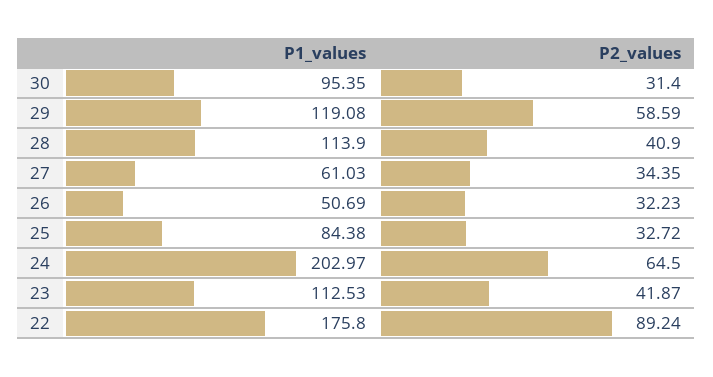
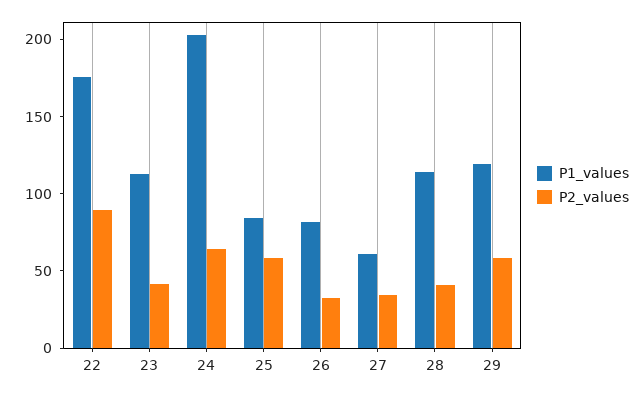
  {
    "P1_values": {
-     "30": 95.35,
      "29": 119.08,
      "28": 113.9,
      "27": 61.03,
-     "26": 50.69,
+     "26": 80,
      "25": 84.38,
      "24": 202.97,
      "23": 112.53,
      "22": 175.8
    },
    "P2_values": {
-     "30": 31.4,
      "29": 58.59,
      "28": 40.9,
      "27": 34.35,
      "26": 32.23,
-     "25": 32.72,
+     "25": 60,
      "24": 64.5,
      "23": 41.87,
      "22": 89.24
    }
  }

